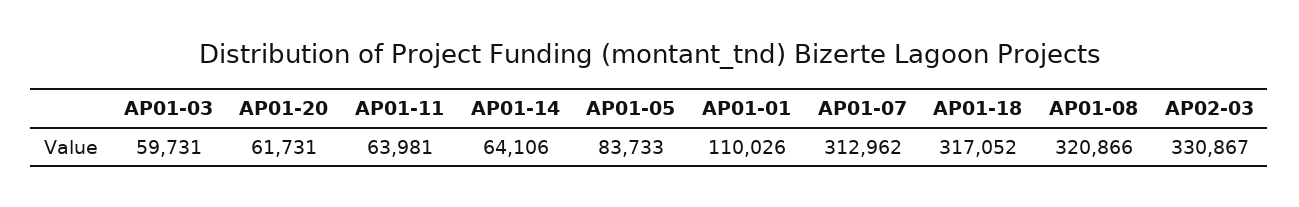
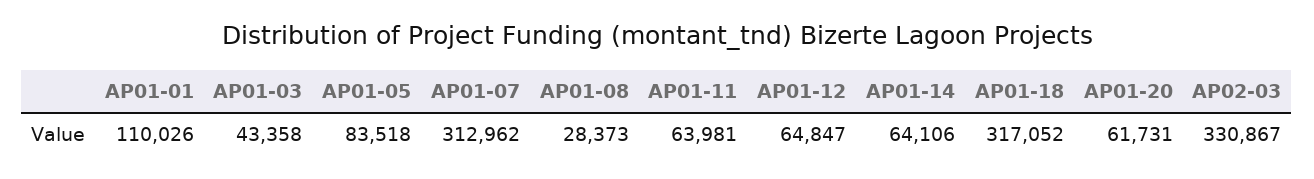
  {
-   "AP01-03": 59731,
+   "AP01-03": 43358,
    "AP01-20": 61731,
    "AP01-11": 63981,
    "AP01-14": 64106,
-   "AP01-05": 83733,
+   "AP01-05": 83518,
    "AP01-01": 110026,
    "AP01-07": 312962,
    "AP01-18": 317052,
-   "AP01-08": 320866,
+   "AP01-08": 28373,
-   "AP02-03": 330867
+   "AP02-03": 330867,
+   "AP01-12": 64847
  }

